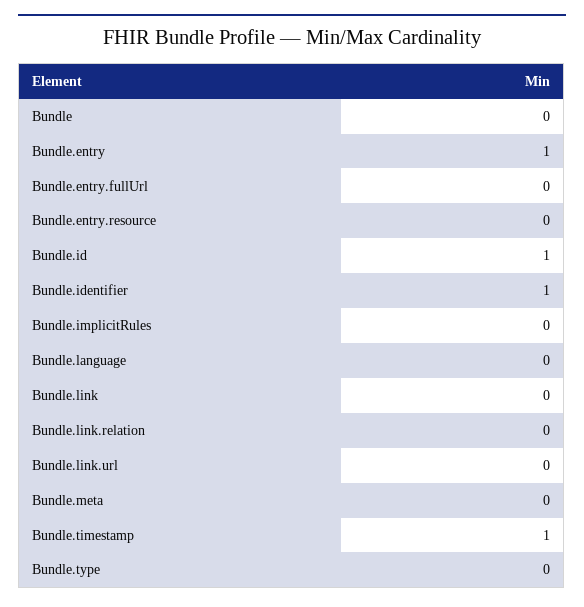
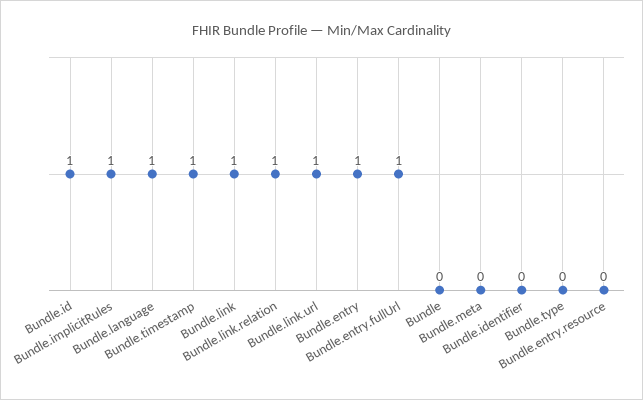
  {
    "Bundle": 0,
    "Bundle.entry": 1,
-   "Bundle.entry.fullUrl": 0,
+   "Bundle.entry.fullUrl": 1,
    "Bundle.entry.resource": 0,
    "Bundle.id": 1,
-   "Bundle.identifier": 1,
+   "Bundle.identifier": 0,
-   "Bundle.implicitRules": 0,
+   "Bundle.implicitRules": 1,
-   "Bundle.language": 0,
+   "Bundle.language": 1,
-   "Bundle.link": 0,
+   "Bundle.link": 1,
-   "Bundle.link.relation": 0,
+   "Bundle.link.relation": 1,
-   "Bundle.link.url": 0,
+   "Bundle.link.url": 1,
    "Bundle.meta": 0,
    "Bundle.timestamp": 1,
    "Bundle.type": 0
  }

